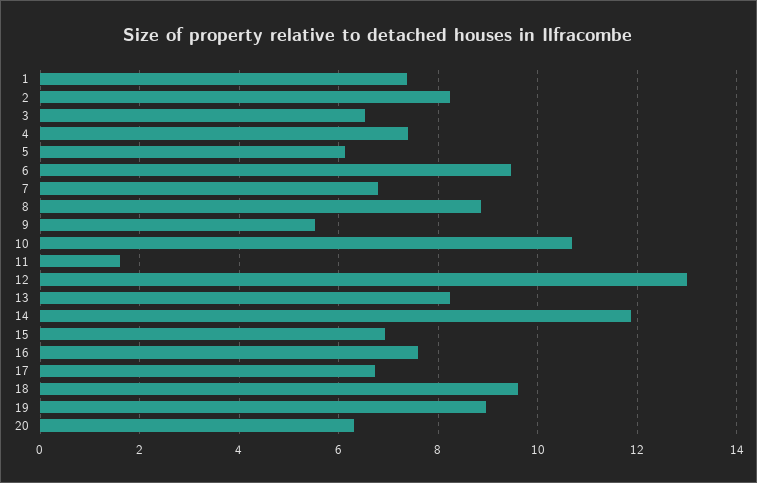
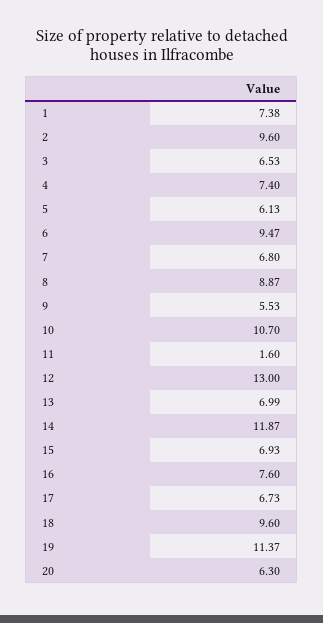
  {
    "1": 7.38,
-   "2": 8.2,
+   "2": 9.6,
    "3": 6.53,
    "4": 7.4,
    "5": 6.13,
    "6": 9.47,
    "7": 6.8,
    "8": 8.87,
    "9": 5.53,
    "10": 10.7,
    "11": 1.6,
    "12": 13,
-   "13": 8.2,
+   "13": 6.99,
    "14": 11.87,
    "15": 6.93,
    "16": 7.6,
    "17": 6.73,
    "18": 9.6,
-   "19": 9,
+   "19": 11.37,
    "20": 6.3
  }

